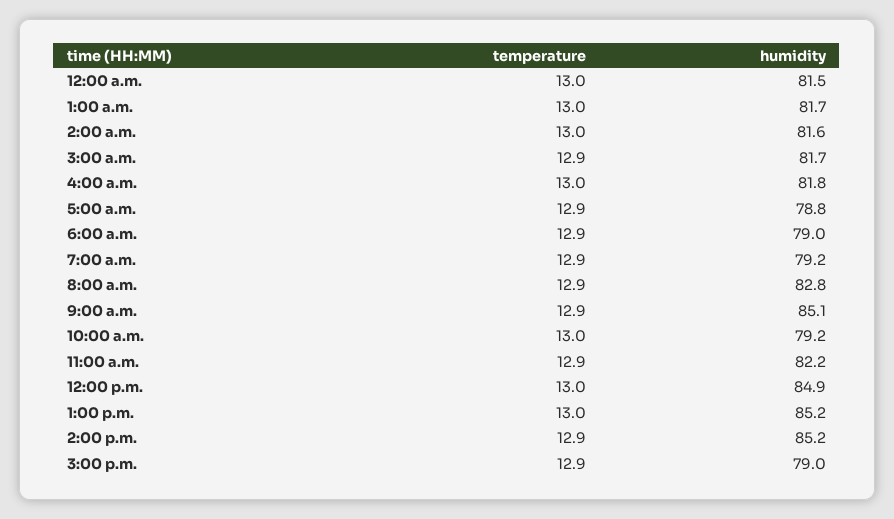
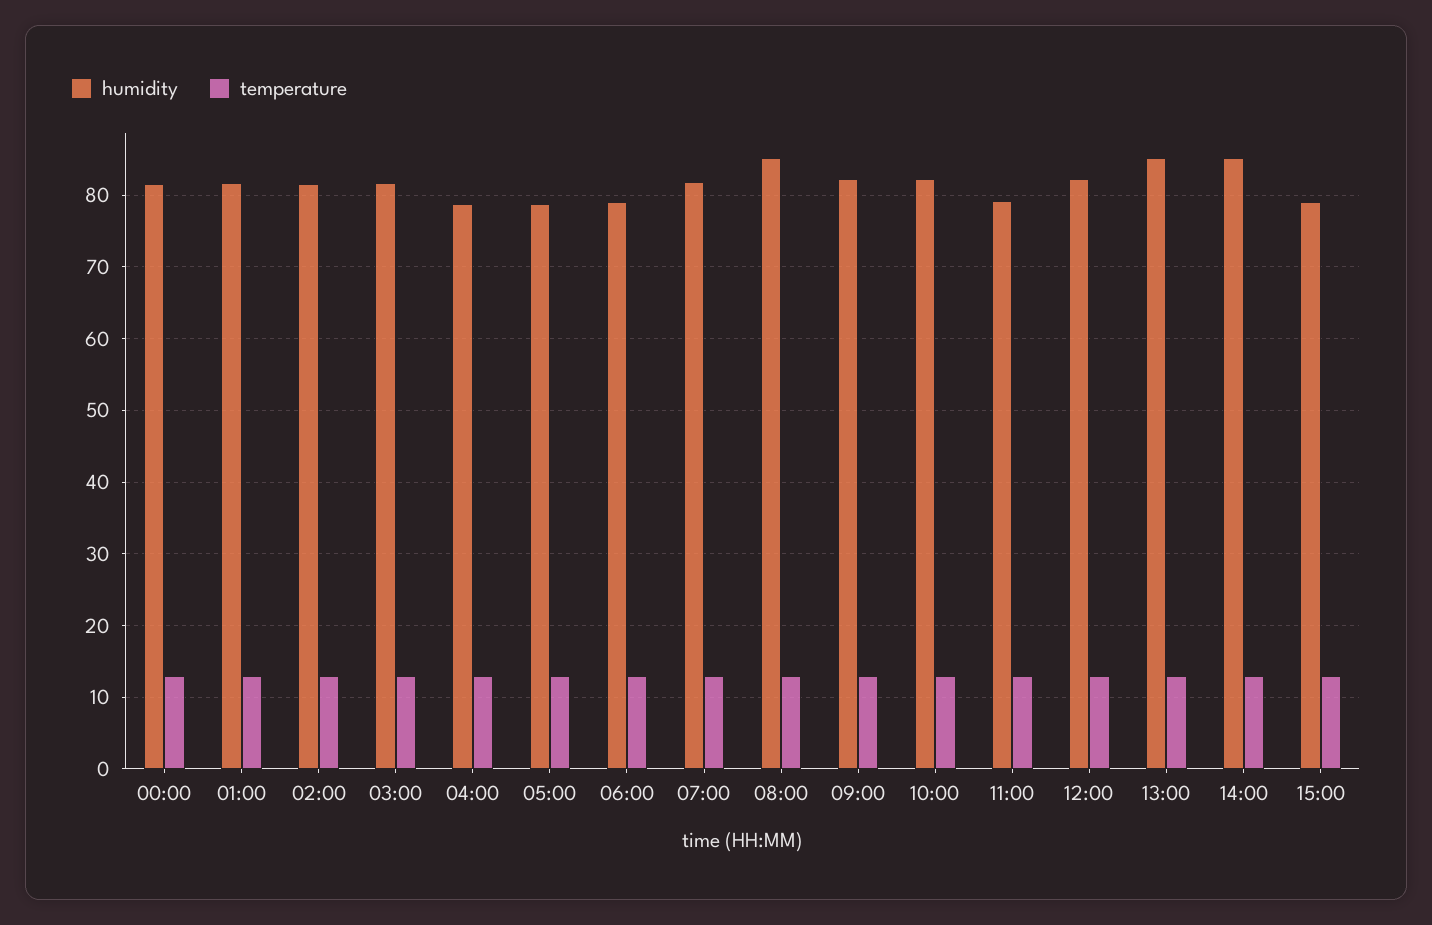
  {
    "temperature": {
      "12:00 a.m.": 13,
      "1:00 a.m.": 13,
      "2:00 a.m.": 13,
      "3:00 a.m.": 12.9,
      "4:00 a.m.": 13,
      "5:00 a.m.": 12.9,
      "6:00 a.m.": 12.9,
      "7:00 a.m.": 12.9,
      "8:00 a.m.": 12.9,
      "9:00 a.m.": 12.9,
      "10:00 a.m.": 13,
      "11:00 a.m.": 12.9,
      "12:00 p.m.": 13,
      "1:00 p.m.": 13,
      "2:00 p.m.": 12.9,
      "3:00 p.m.": 12.9
    },
    "humidity": {
      "12:00 a.m.": 81.5,
      "1:00 a.m.": 81.7,
      "2:00 a.m.": 81.6,
      "3:00 a.m.": 81.7,
-     "4:00 a.m.": 81.8,
+     "4:00 a.m.": 79,
      "5:00 a.m.": 78.8,
      "6:00 a.m.": 79,
-     "7:00 a.m.": 79.2,
+     "7:00 a.m.": 82,
-     "8:00 a.m.": 82.8,
+     "8:00 a.m.": 85,
-     "9:00 a.m.": 85.1,
+     "9:00 a.m.": 82,
-     "10:00 a.m.": 79.2,
+     "10:00 a.m.": 82,
-     "11:00 a.m.": 82.2,
+     "11:00 a.m.": 79,
-     "12:00 p.m.": 84.9,
+     "12:00 p.m.": 82,
      "1:00 p.m.": 85.2,
      "2:00 p.m.": 85.2,
      "3:00 p.m.": 79
    }
  }

